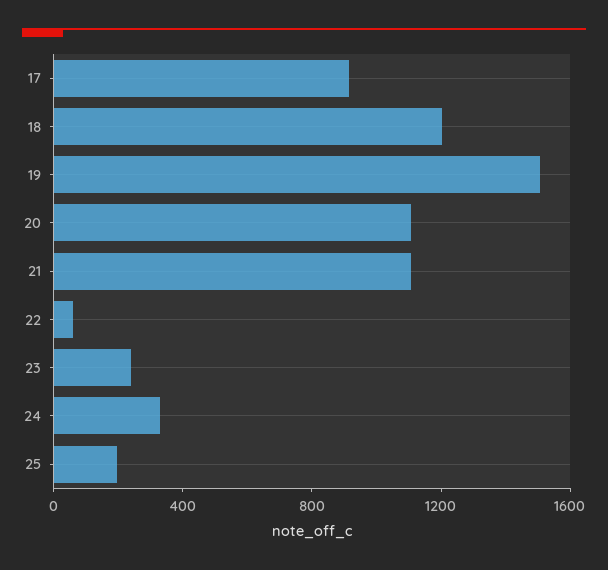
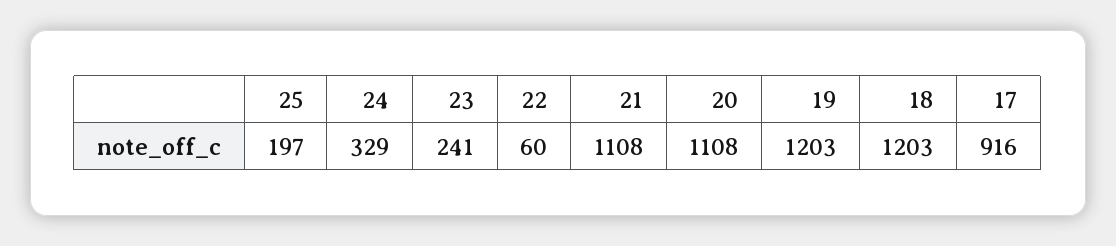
  {
    "17": 916,
    "18": 1203,
-   "19": 1500,
+   "19": 1203,
    "20": 1108,
    "21": 1108,
    "22": 60,
    "23": 241,
    "24": 329,
    "25": 197
  }

